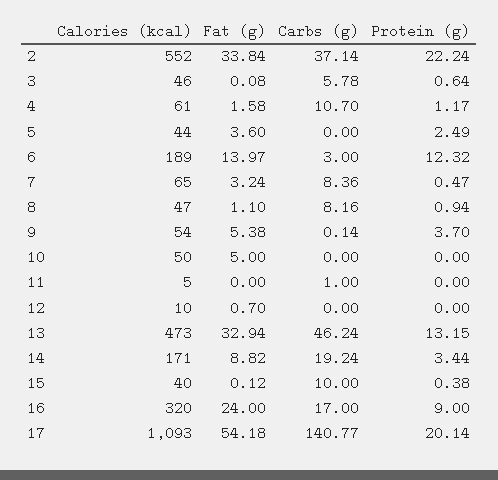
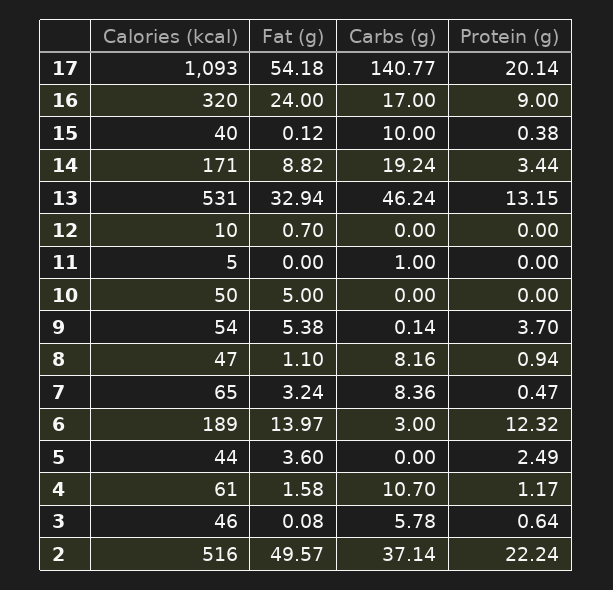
  {
    "Calories (kcal)": {
-     "2": 552,
+     "2": 516,
      "3": 46,
      "4": 61,
      "5": 44,
      "6": 189,
      "7": 65,
      "8": 47,
      "9": 54,
      "10": 50,
      "11": 5,
      "12": 10,
-     "13": 473,
+     "13": 531,
      "14": 171,
      "15": 40,
      "16": 320,
      "17": 1093
    },
    "Fat (g)": {
-     "2": 33.84,
+     "2": 49.57,
      "3": 0.08,
      "4": 1.58,
      "5": 3.6,
      "6": 13.97,
      "7": 3.24,
      "8": 1.1,
      "9": 5.38,
      "10": 5,
      "11": 0,
      "12": 0.7,
      "13": 32.94,
      "14": 8.82,
      "15": 0.12,
      "16": 24,
      "17": 54.18
    },
    "Carbs (g)": {
      "2": 37.14,
      "3": 5.78,
      "4": 10.7,
      "5": 0,
      "6": 3,
      "7": 8.36,
      "8": 8.16,
      "9": 0.14,
      "10": 0,
      "11": 1,
      "12": 0,
      "13": 46.24,
      "14": 19.24,
      "15": 10,
      "16": 17,
      "17": 140.77
    },
    "Protein (g)": {
      "2": 22.24,
      "3": 0.64,
      "4": 1.17,
      "5": 2.49,
      "6": 12.32,
      "7": 0.47,
      "8": 0.94,
      "9": 3.7,
      "10": 0,
      "11": 0,
      "12": 0,
      "13": 13.15,
      "14": 3.44,
      "15": 0.38,
      "16": 9,
      "17": 20.14
    }
  }

